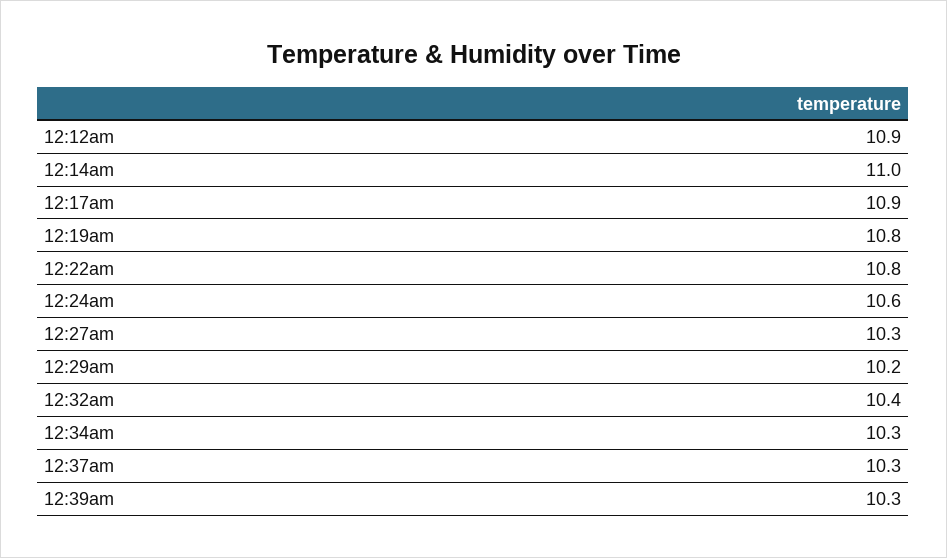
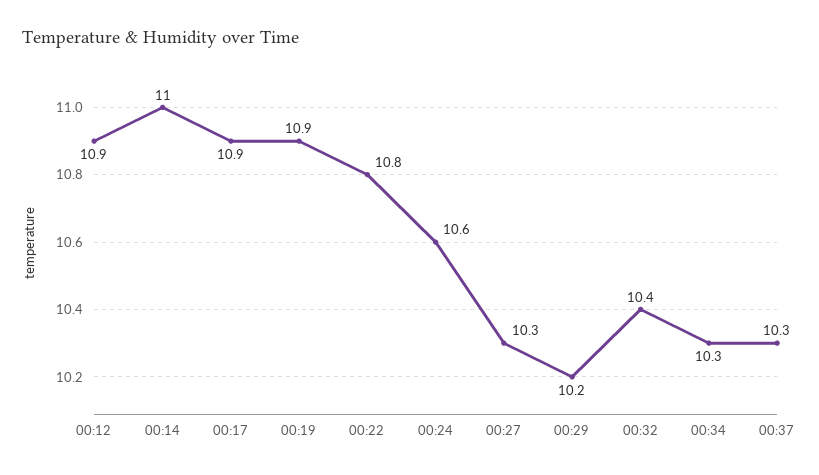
  {
    "12:12am": 10.9,
    "12:14am": 11,
    "12:17am": 10.9,
-   "12:19am": 10.8,
+   "12:19am": 10.9,
    "12:22am": 10.8,
    "12:24am": 10.6,
    "12:27am": 10.3,
    "12:29am": 10.2,
    "12:32am": 10.4,
    "12:34am": 10.3,
-   "12:37am": 10.3,
+   "12:37am": 10.3
-   "12:39am": 10.3
  }

